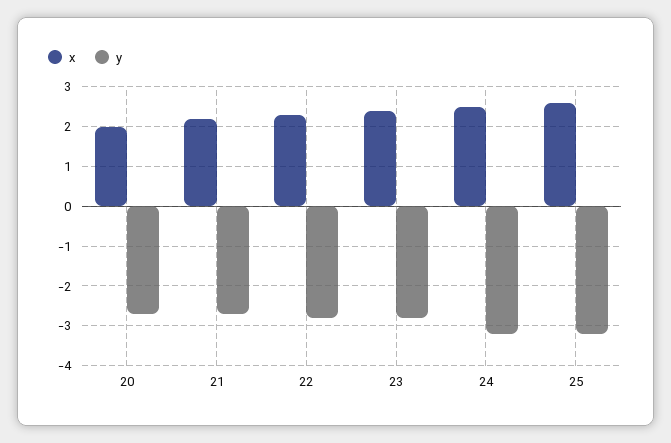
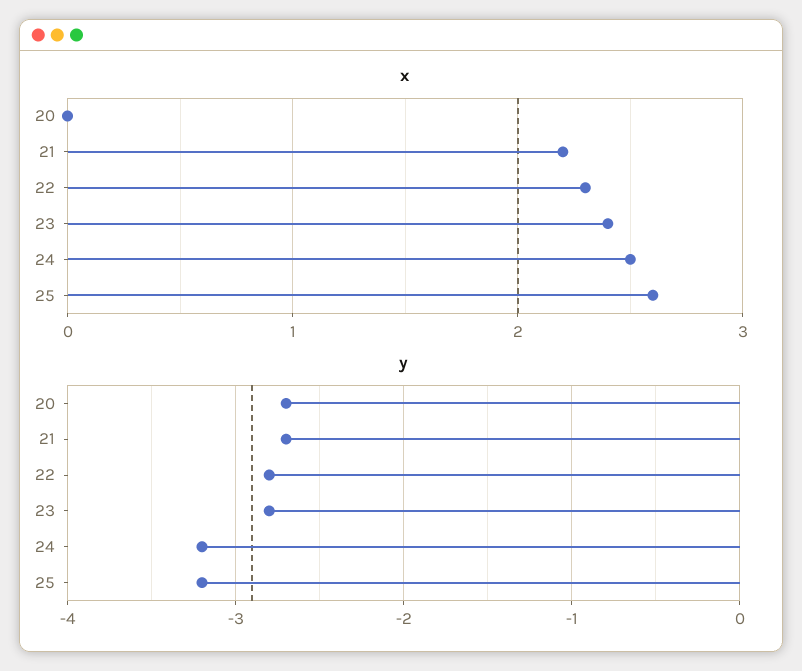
  {
    "x": {
-     "20": 2,
+     "20": 0,
      "21": 2.2,
      "22": 2.3,
      "23": 2.4,
      "24": 2.5,
      "25": 2.6
    },
    "y": {
      "20": -2.7,
      "21": -2.7,
      "22": -2.8,
      "23": -2.8,
      "24": -3.2,
      "25": -3.2
    }
  }

